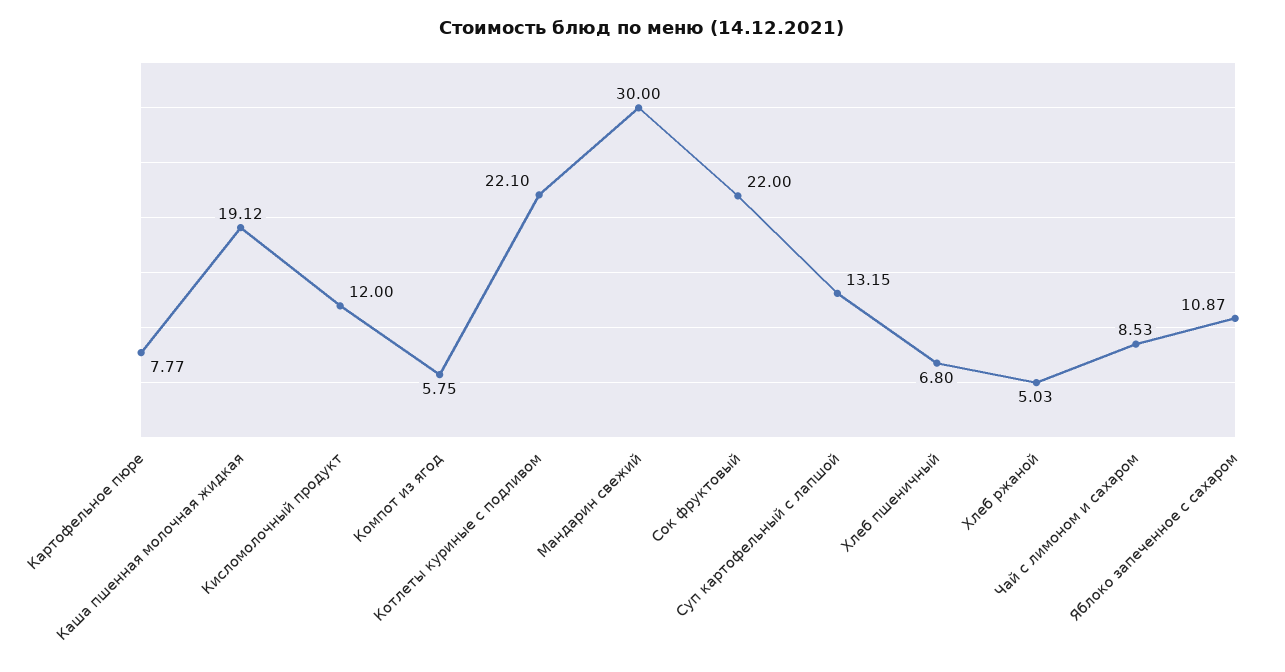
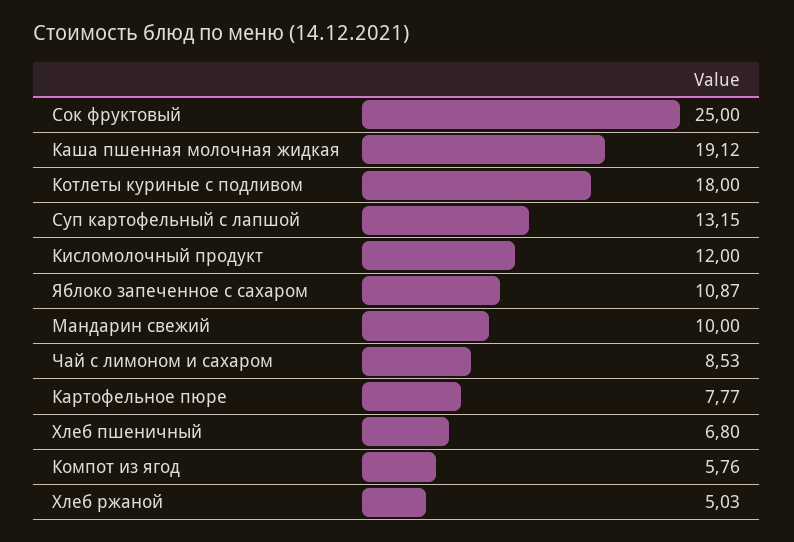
  {
    "Картофельное пюре": 7.77,
    "Каша пшенная молочная жидкая": 19.12,
    "Кисломолочный продукт": 12,
-   "Компот из ягод": 5.75,
+   "Компот из ягод": 5.76,
-   "Котлеты куриные с подливом": 22.1,
+   "Котлеты куриные с подливом": 18,
-   "Мандарин свежий": 30,
+   "Мандарин свежий": 10,
-   "Сок фруктовый": 22,
+   "Сок фруктовый": 25,
    "Суп картофельный с лапшой": 13.15,
    "Хлеб пшеничный": 6.8,
    "Хлеб ржаной": 5.03,
    "Чай с лимоном и сахаром": 8.53,
    "Яблоко запеченное с сахаром": 10.87
  }

